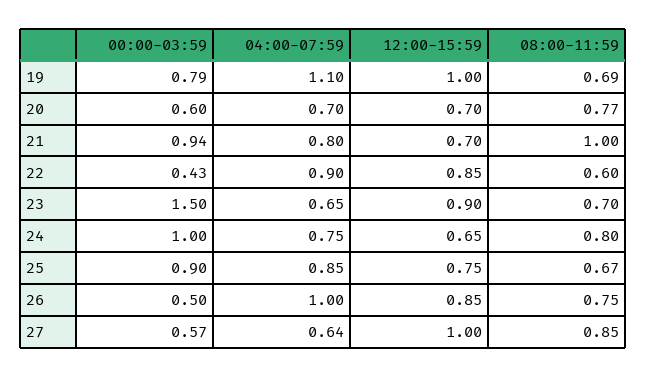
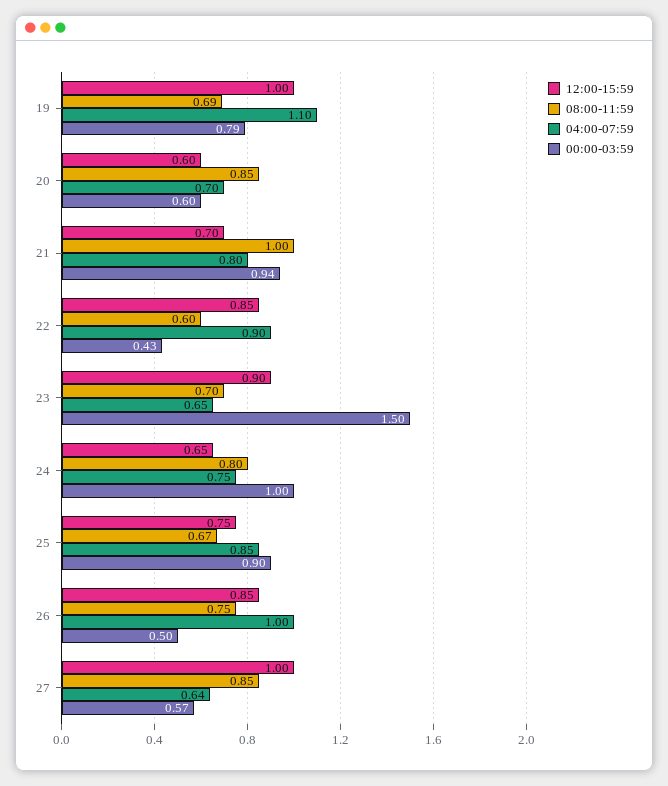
  {
    "00:00-03:59": {
      "19": 0.79,
      "20": 0.6,
      "21": 0.94,
      "22": 0.43,
      "23": 1.5,
      "24": 1,
      "25": 0.9,
      "26": 0.5,
      "27": 0.57
    },
    "04:00-07:59": {
      "19": 1.1,
      "20": 0.7,
      "21": 0.8,
      "22": 0.9,
      "23": 0.65,
      "24": 0.75,
      "25": 0.85,
      "26": 1,
      "27": 0.64
    },
    "12:00-15:59": {
      "19": 1,
-     "20": 0.7,
+     "20": 0.6,
      "21": 0.7,
      "22": 0.85,
      "23": 0.9,
      "24": 0.65,
      "25": 0.75,
      "26": 0.85,
      "27": 1
    },
    "08:00-11:59": {
      "19": 0.69,
-     "20": 0.77,
+     "20": 0.85,
      "21": 1,
      "22": 0.6,
      "23": 0.7,
      "24": 0.8,
      "25": 0.67,
      "26": 0.75,
      "27": 0.85
    }
  }

